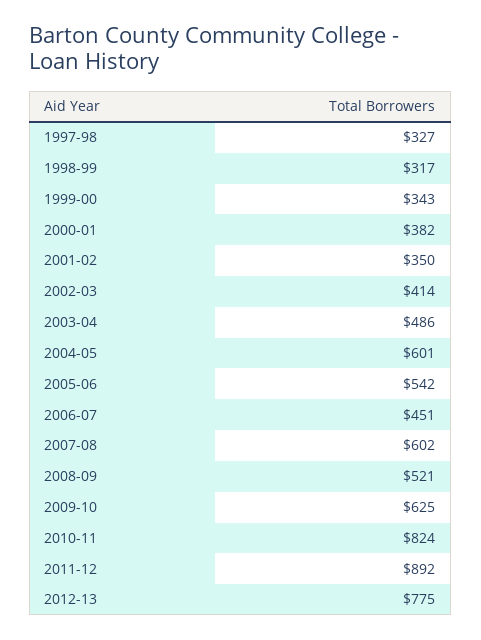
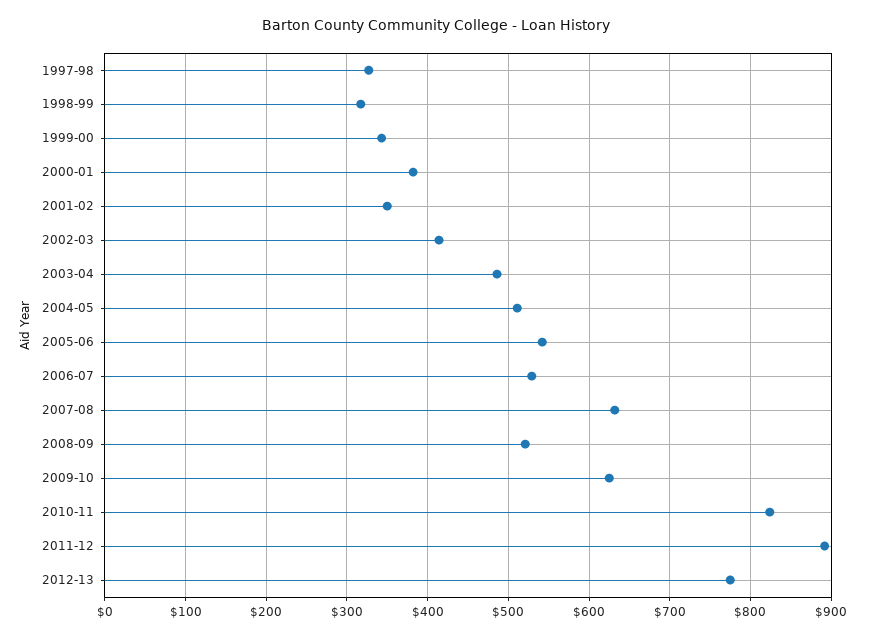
  {
    "1997-98": 327,
    "1998-99": 317,
    "1999-00": 343,
    "2000-01": 382,
    "2001-02": 350,
    "2002-03": 414,
    "2003-04": 486,
-   "2004-05": 601,
+   "2004-05": 510,
    "2005-06": 542,
-   "2006-07": 451,
+   "2006-07": 530,
-   "2007-08": 602,
+   "2007-08": 630,
    "2008-09": 521,
    "2009-10": 625,
    "2010-11": 824,
    "2011-12": 892,
    "2012-13": 775
  }

